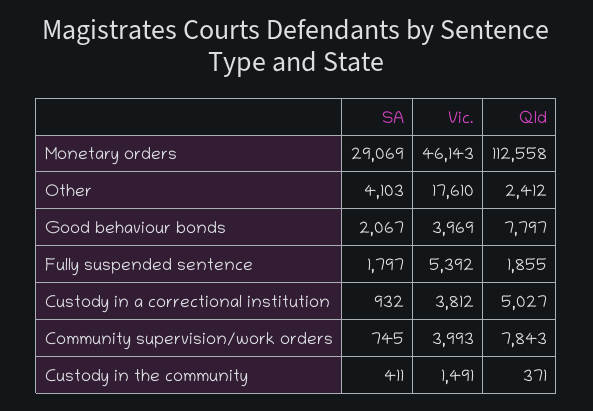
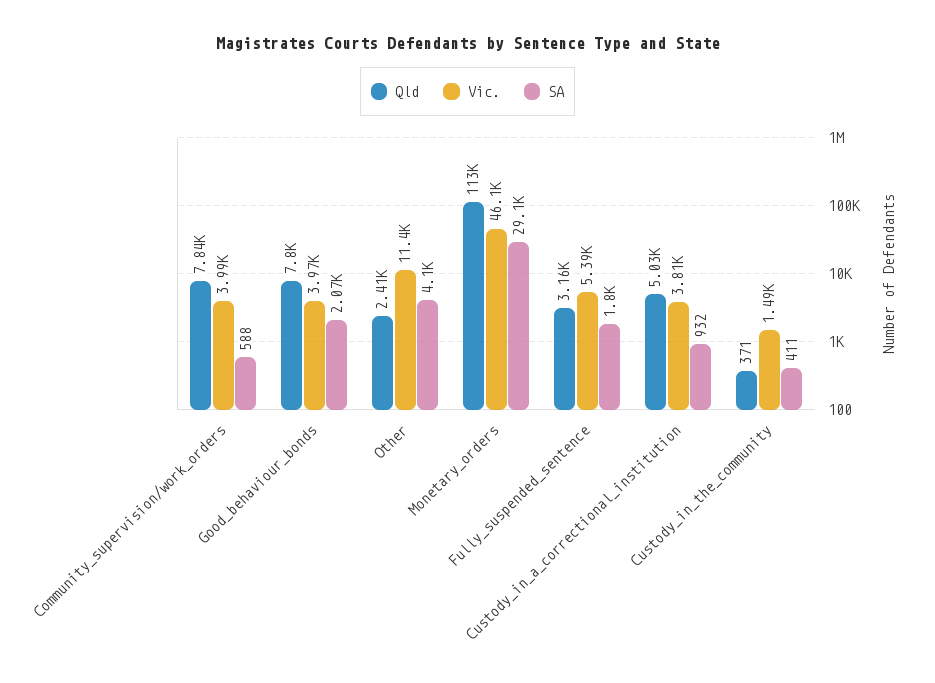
  {
    "SA": {
      "Monetary orders": 29069,
      "Other": 4103,
      "Good behaviour bonds": 2067,
      "Fully suspended sentence": 1797,
      "Custody in a correctional institution": 932,
-     "Community supervision/work orders": 745,
+     "Community supervision/work orders": 588,
      "Custody in the community": 411
    },
    "Vic.": {
      "Monetary orders": 46143,
-     "Other": 17610,
+     "Other": 11400,
      "Good behaviour bonds": 3969,
      "Fully suspended sentence": 5392,
      "Custody in a correctional institution": 3812,
      "Community supervision/work orders": 3993,
      "Custody in the community": 1491
    },
    "Qld": {
      "Monetary orders": 112558,
      "Other": 2412,
      "Good behaviour bonds": 7797,
-     "Fully suspended sentence": 1855,
+     "Fully suspended sentence": 3160,
      "Custody in a correctional institution": 5027,
      "Community supervision/work orders": 7843,
      "Custody in the community": 371
    }
  }

